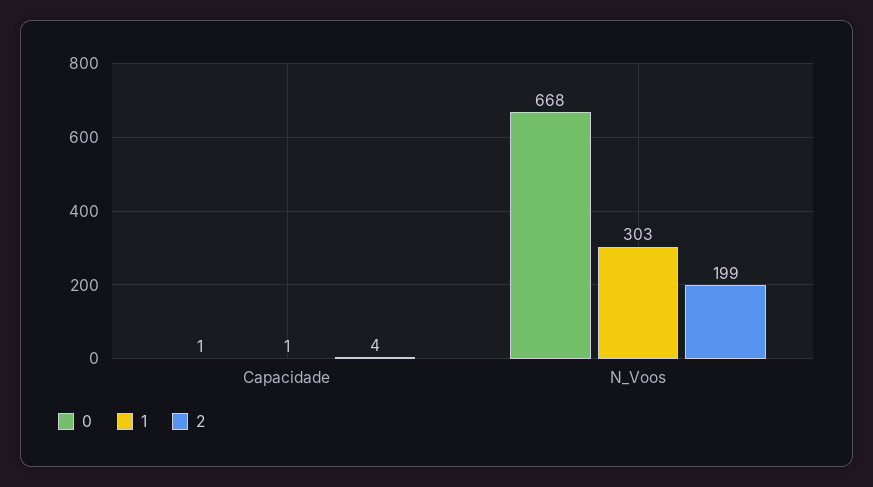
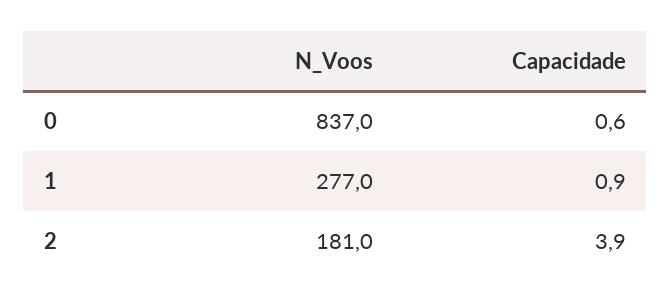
  {
    "0": {
      "Capacidade": 0.6,
-     "N_Voos": 668
+     "N_Voos": 837
    },
    "1": {
      "Capacidade": 0.9,
-     "N_Voos": 303
+     "N_Voos": 277
    },
    "2": {
      "Capacidade": 3.9,
-     "N_Voos": 199
+     "N_Voos": 181
    }
  }

